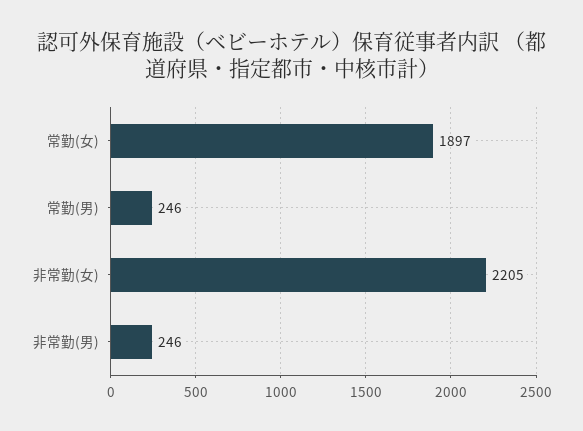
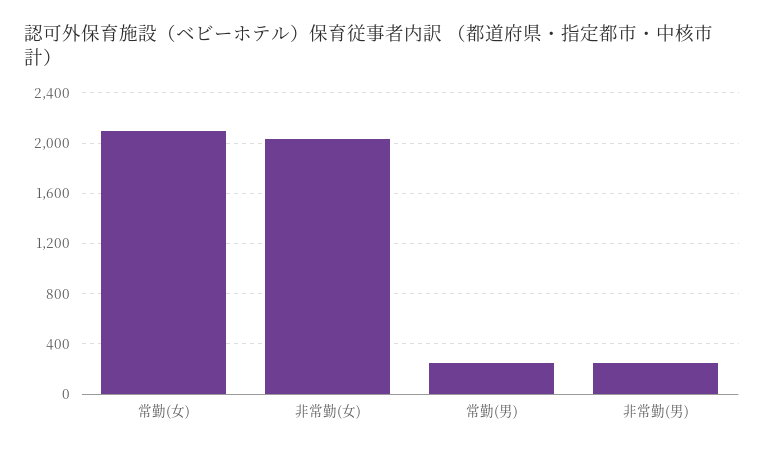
  {
-   "常勤(女)": 1897,
+   "常勤(女)": 2100,
    "常勤(男)": 246,
-   "非常勤(女)": 2205,
+   "非常勤(女)": 2050,
    "非常勤(男)": 246
  }

